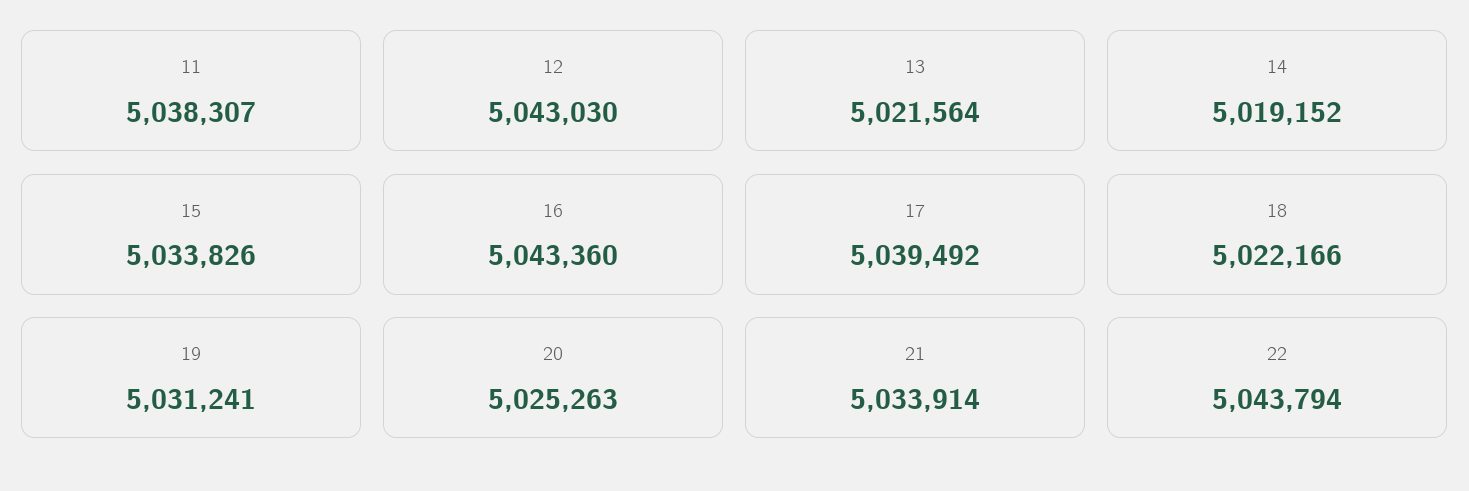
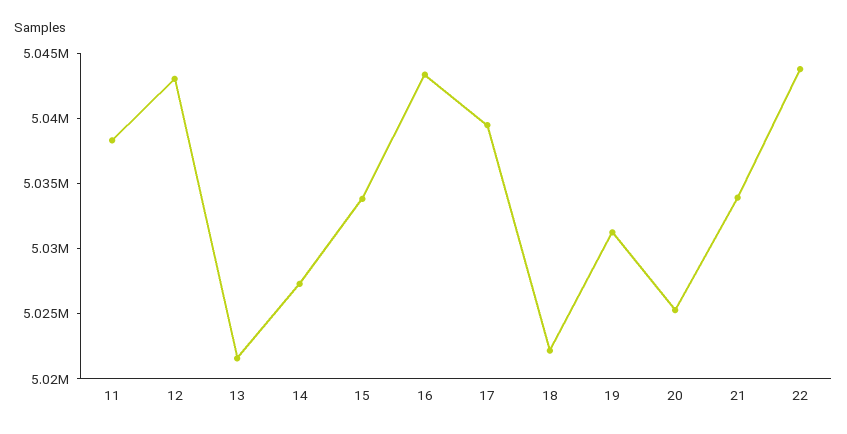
  {
    "11": 5038307,
    "12": 5043030,
    "13": 5021564,
-   "14": 5019152,
+   "14": 5027000,
    "15": 5033826,
    "16": 5043360,
    "17": 5039492,
    "18": 5022166,
    "19": 5031241,
    "20": 5025263,
    "21": 5033914,
    "22": 5043794
  }

